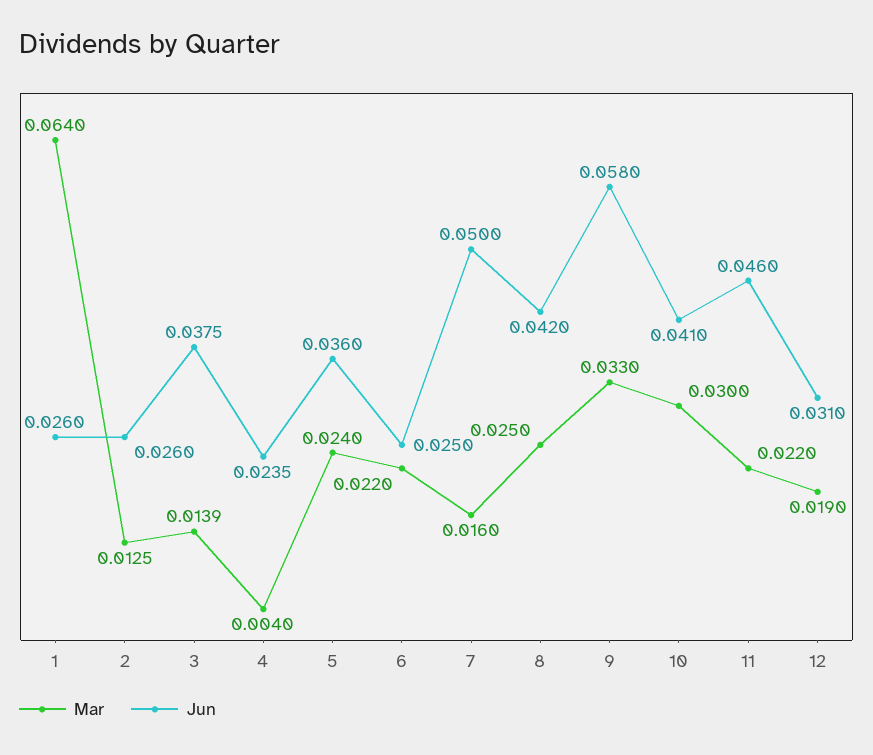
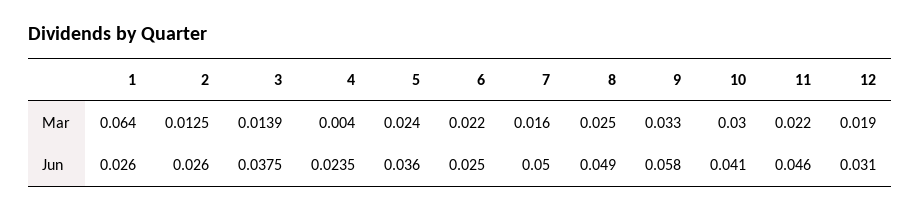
  {
    "Mar": {
      "1": 0.064,
      "2": 0.0125,
      "3": 0.0139,
      "4": 0.004,
      "5": 0.024,
      "6": 0.022,
      "7": 0.016,
      "8": 0.025,
      "9": 0.033,
      "10": 0.03,
      "11": 0.022,
      "12": 0.019
    },
    "Jun": {
      "1": 0.026,
      "2": 0.026,
      "3": 0.0375,
      "4": 0.0235,
      "5": 0.036,
      "6": 0.025,
      "7": 0.05,
-     "8": 0.042,
+     "8": 0.049,
      "9": 0.058,
      "10": 0.041,
      "11": 0.046,
      "12": 0.031
    }
  }

